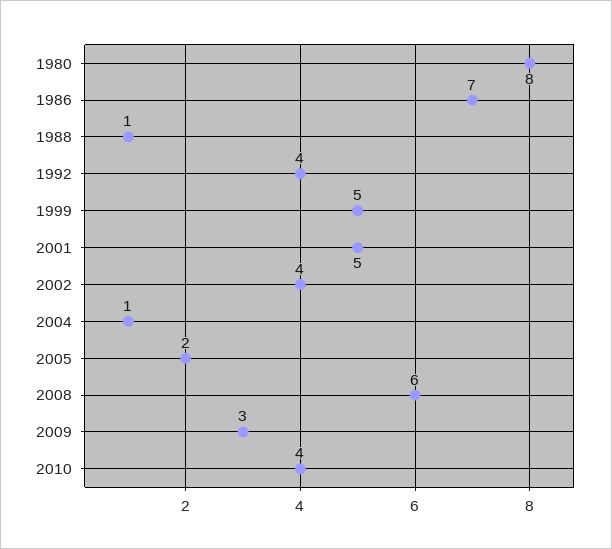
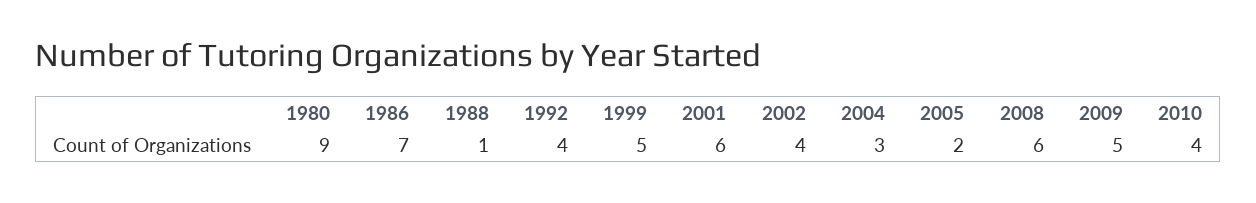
  {
-   "1980": 8,
+   "1980": 9,
    "1986": 7,
    "1988": 1,
    "1992": 4,
    "1999": 5,
-   "2001": 5,
+   "2001": 6,
    "2002": 4,
-   "2004": 1,
+   "2004": 3,
    "2005": 2,
    "2008": 6,
-   "2009": 3,
+   "2009": 5,
    "2010": 4
  }

